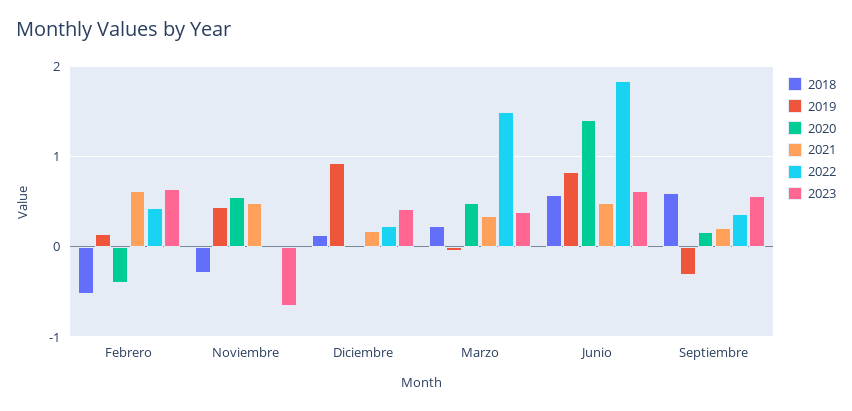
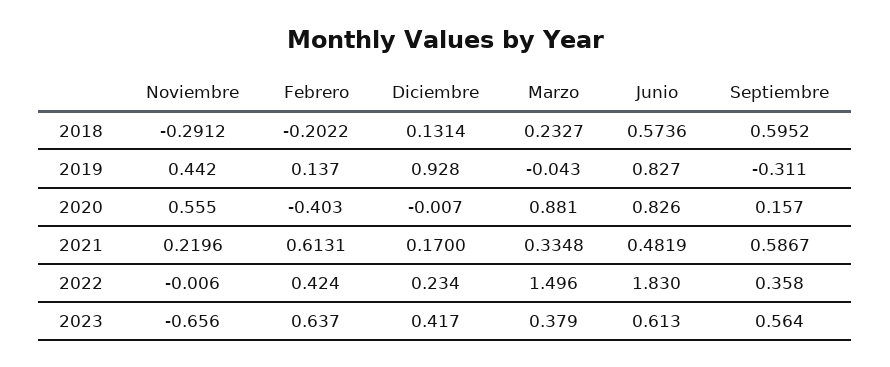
  {
    "2018": {
-     "Febrero": -0.5,
+     "Febrero": -0.2022,
      "Noviembre": -0.2912,
      "Diciembre": 0.1314,
      "Marzo": 0.2327,
      "Junio": 0.5736,
      "Septiembre": 0.5952
    },
    "2019": {
      "Febrero": 0.137,
      "Noviembre": 0.442,
      "Diciembre": 0.928,
      "Marzo": -0.043,
      "Junio": 0.827,
      "Septiembre": -0.311
    },
    "2020": {
      "Febrero": -0.403,
      "Noviembre": 0.555,
      "Diciembre": -0.007,
-     "Marzo": 0.5,
+     "Marzo": 0.881,
-     "Junio": 1.4,
+     "Junio": 0.826,
      "Septiembre": 0.157
    },
    "2021": {
      "Febrero": 0.6131,
-     "Noviembre": 0.5,
+     "Noviembre": 0.2196,
      "Diciembre": 0.17,
      "Marzo": 0.3348,
      "Junio": 0.4819,
-     "Septiembre": 0.2
+     "Septiembre": 0.5867
    },
    "2022": {
      "Febrero": 0.424,
      "Noviembre": -0.006,
      "Diciembre": 0.234,
      "Marzo": 1.496,
      "Junio": 1.83,
      "Septiembre": 0.358
    },
    "2023": {
      "Febrero": 0.637,
      "Noviembre": -0.656,
      "Diciembre": 0.417,
      "Marzo": 0.379,
      "Junio": 0.613,
      "Septiembre": 0.564
    }
  }

